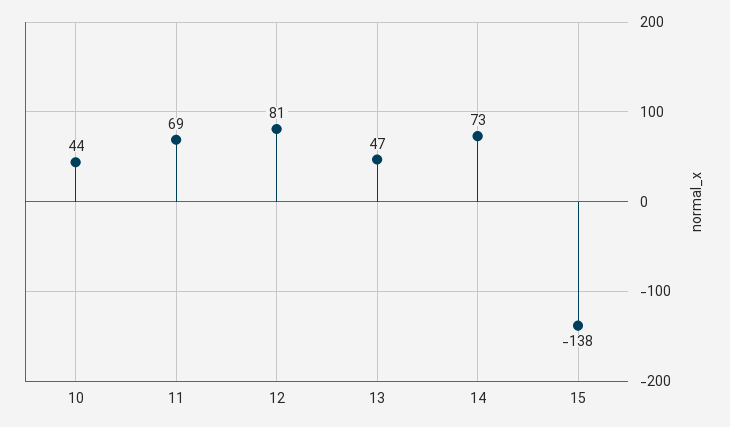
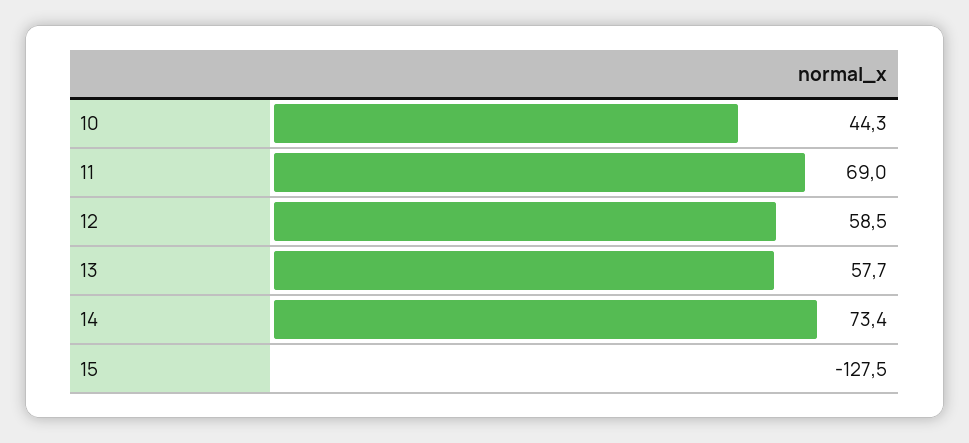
  {
    "10": 44.3,
    "11": 69,
-   "12": 81,
+   "12": 58.5,
-   "13": 47,
+   "13": 57.7,
    "14": 73.4,
-   "15": -138
+   "15": -127.5
  }

